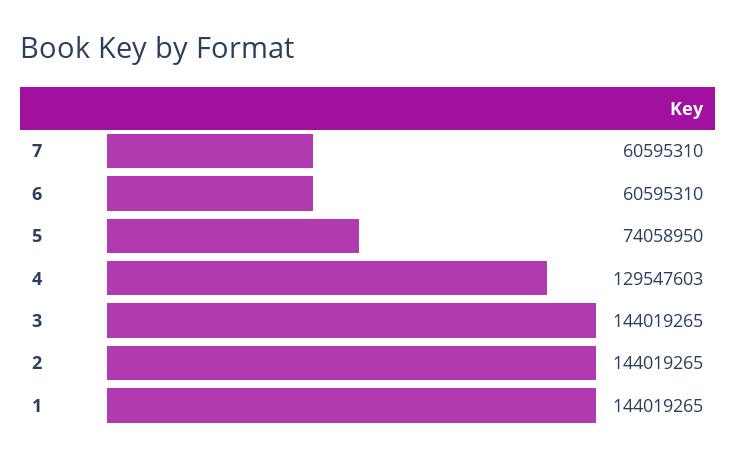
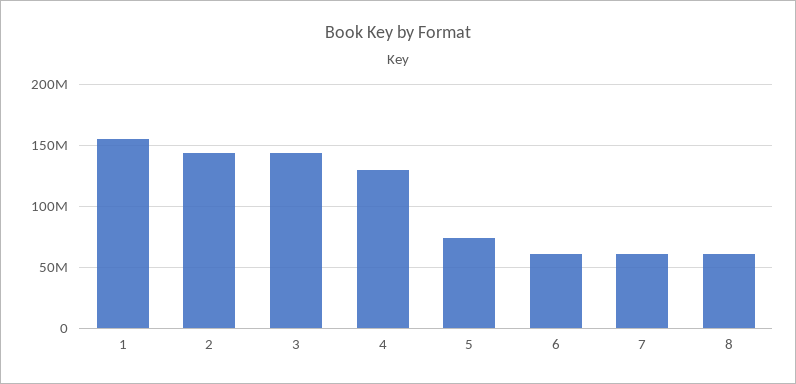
  {
    "7": 60595310,
    "6": 60595310,
    "5": 74058950,
    "4": 129547603,
    "3": 144019265,
    "2": 144019265,
-   "1": 144019265
+   "1": 155000000,
+   "8": 60000000
  }

